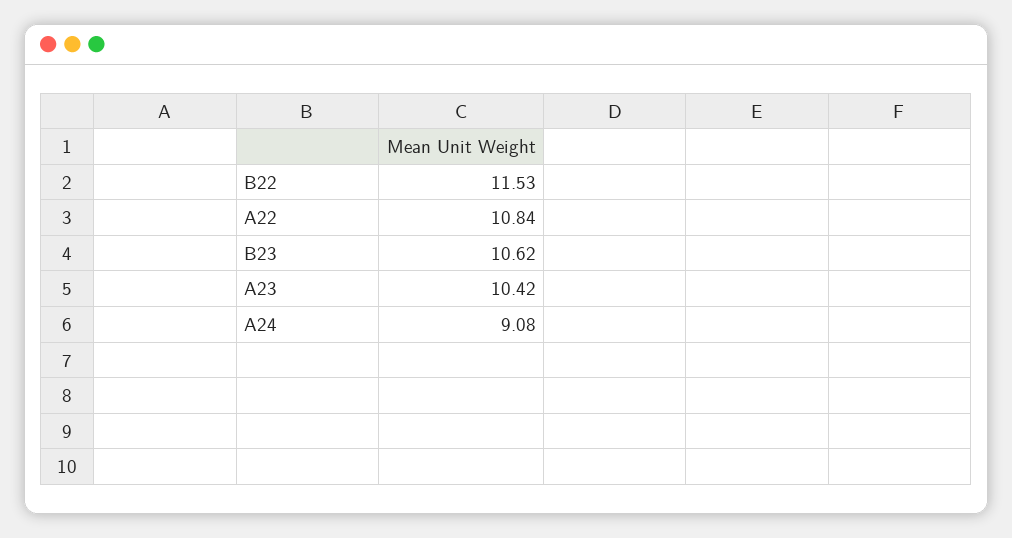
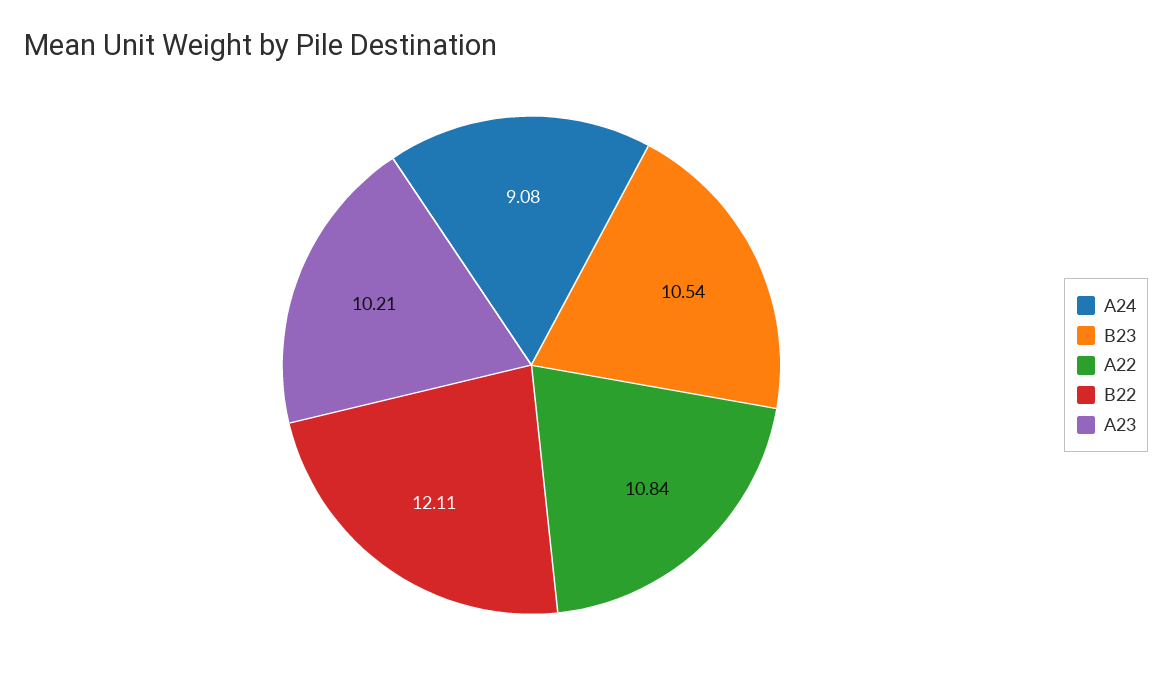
  {
-   "B22": 11.53,
+   "B22": 12.11,
    "A22": 10.84,
-   "B23": 10.62,
+   "B23": 10.54,
-   "A23": 10.42,
+   "A23": 10.21,
    "A24": 9.08
  }

